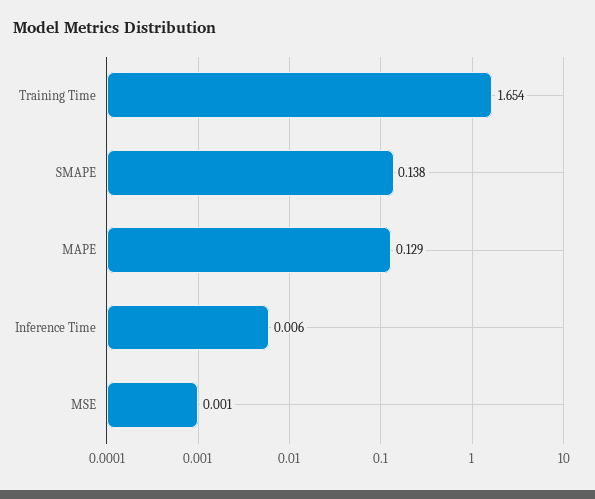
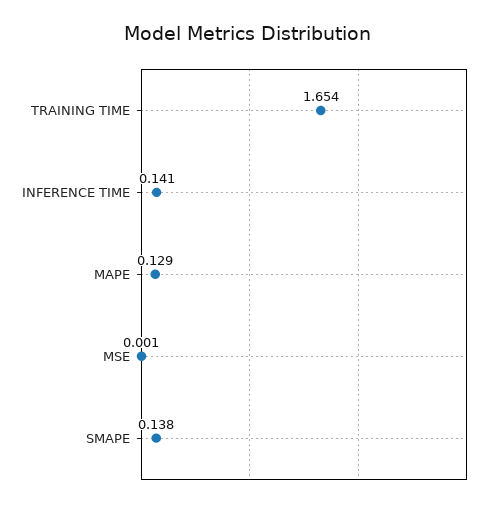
  {
    "Training Time": 1.654,
    "SMAPE": 0.138,
    "MAPE": 0.129,
-   "Inference Time": 0.006,
+   "Inference Time": 0.141,
    "MSE": 0.001
  }

